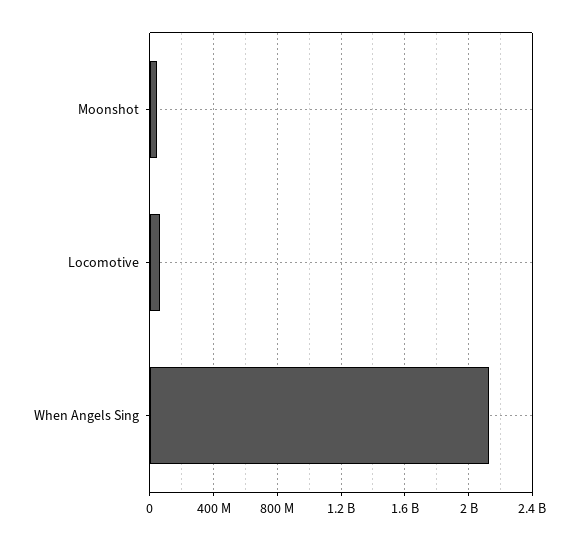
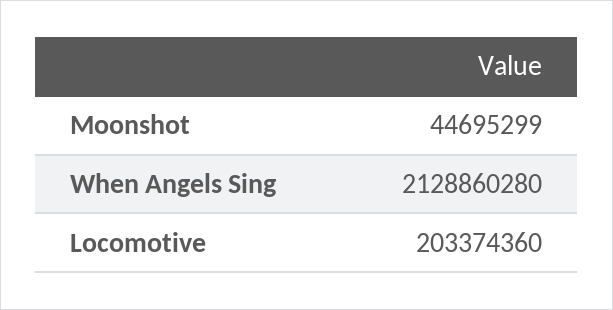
  {
    "Moonshot": 44695299,
-   "Locomotive": 50000000,
+   "Locomotive": 203374360,
    "When Angels Sing": 2128860280
  }

